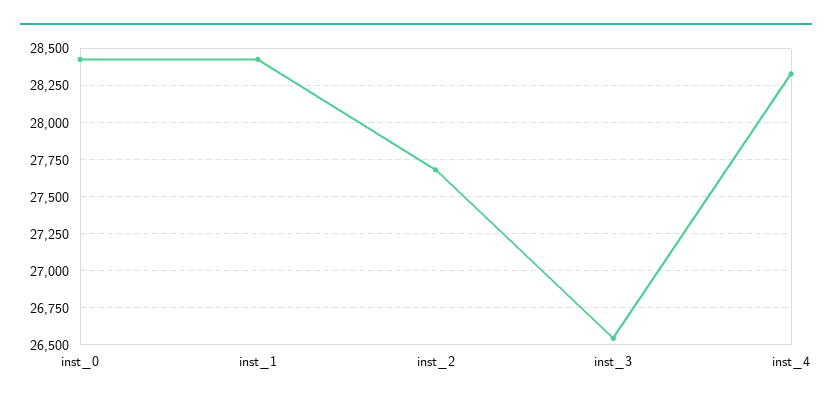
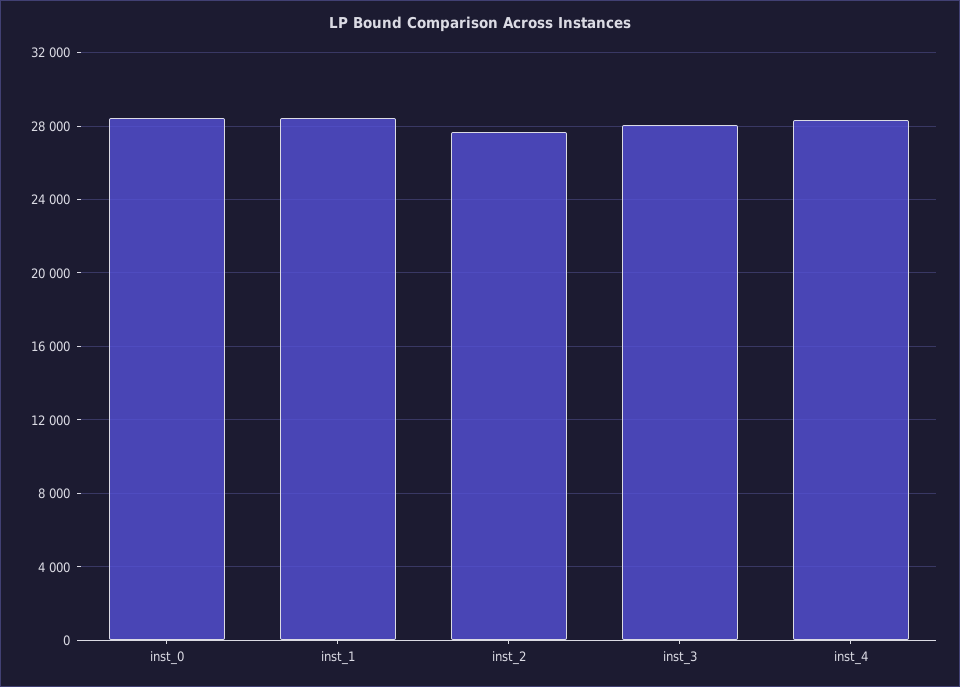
  {
    "inst_0": 28450,
    "inst_1": 28450,
    "inst_2": 27700,
-   "inst_3": 26550,
+   "inst_3": 28000,
    "inst_4": 28350
  }

